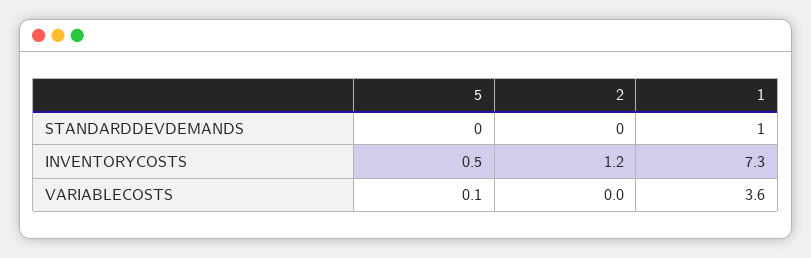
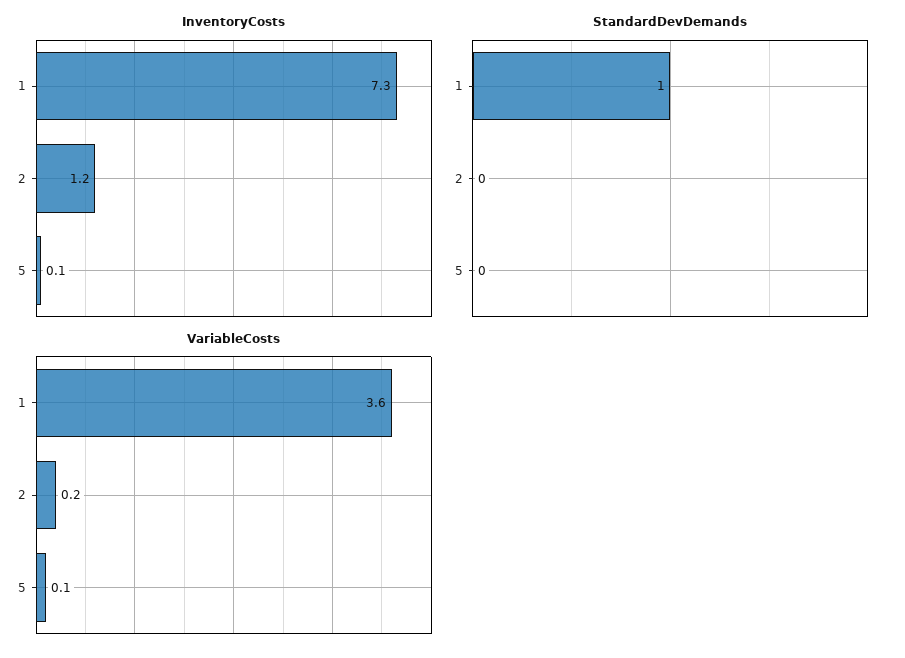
  {
    "STANDARDDEVDEMANDS": {
      "5": 0,
      "2": 0,
      "1": 1
    },
    "INVENTORYCOSTS": {
-     "5": 0.5,
+     "5": 0.1,
      "2": 1.2,
      "1": 7.3
    },
    "VARIABLECOSTS": {
      "5": 0.1,
-     "2": 0,
+     "2": 0.2,
      "1": 3.6
    }
  }

